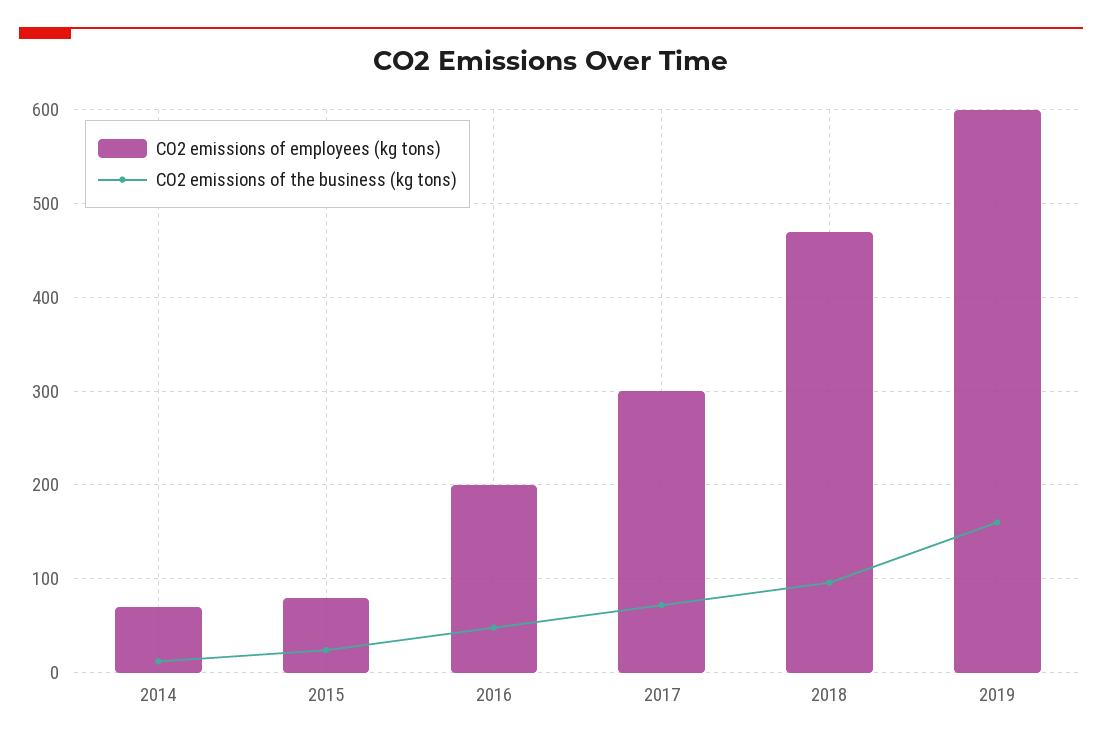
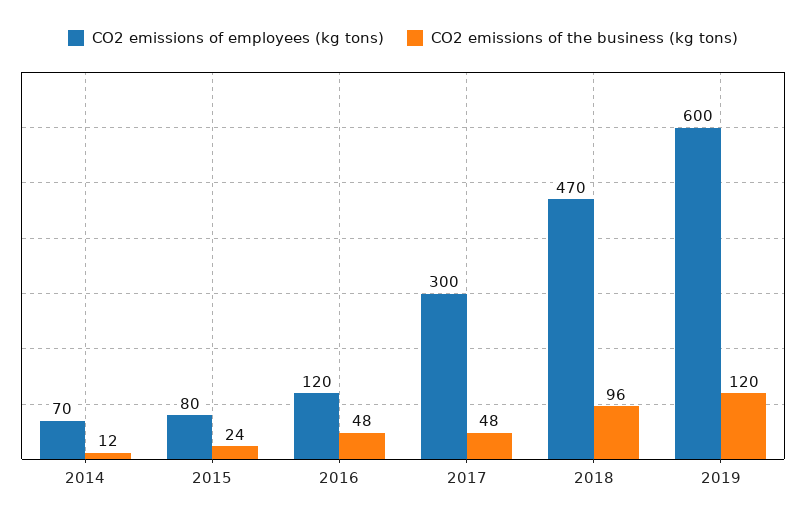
  {
    "CO2 emissions of employees (kg tons)": {
      "2014": 70,
      "2015": 80,
-     "2016": 200,
+     "2016": 120,
      "2017": 300,
      "2018": 470,
      "2019": 600
    },
    "CO2 emissions of the business (kg tons)": {
      "2014": 12,
      "2015": 24,
      "2016": 48,
-     "2017": 70,
+     "2017": 48,
      "2018": 96,
-     "2019": 160
+     "2019": 120
    }
  }

